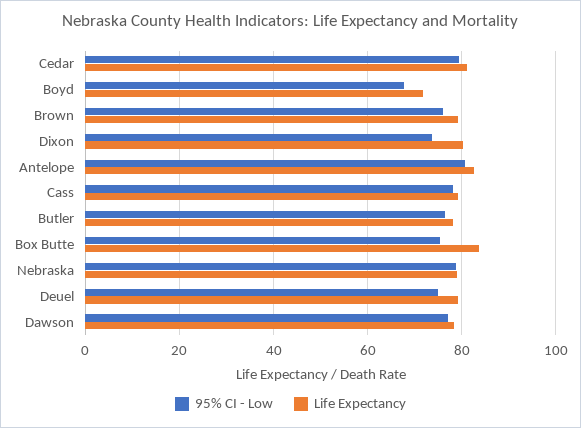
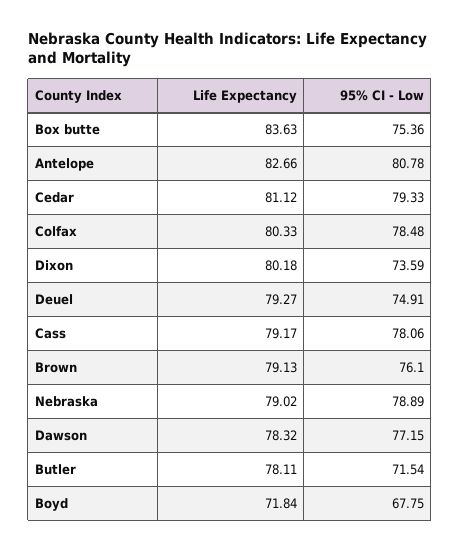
  {
    "95% CI - Low": {
      "Cedar": 79.33,
      "Boyd": 67.75,
      "Brown": 76.1,
      "Dixon": 73.59,
      "Antelope": 80.78,
      "Cass": 78.06,
-     "Butler": 76,
+     "Butler": 71.54,
      "Box Butte": 75.36,
      "Nebraska": 78.89,
      "Deuel": 74.91,
-     "Dawson": 77.15
+     "Dawson": 77.15,
+     "Colfax": 78.48
    },
    "Life Expectancy": {
      "Cedar": 81.12,
      "Boyd": 71.84,
      "Brown": 79.13,
      "Dixon": 80.18,
      "Antelope": 82.66,
      "Cass": 79.17,
      "Butler": 78.11,
      "Box Butte": 83.63,
      "Nebraska": 79.02,
      "Deuel": 79.27,
-     "Dawson": 78.32
+     "Dawson": 78.32,
+     "Colfax": 80.33
    }
  }

